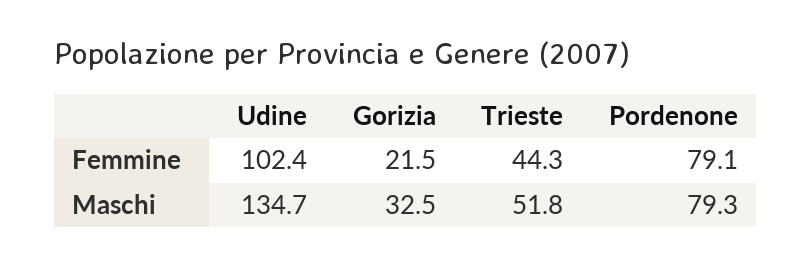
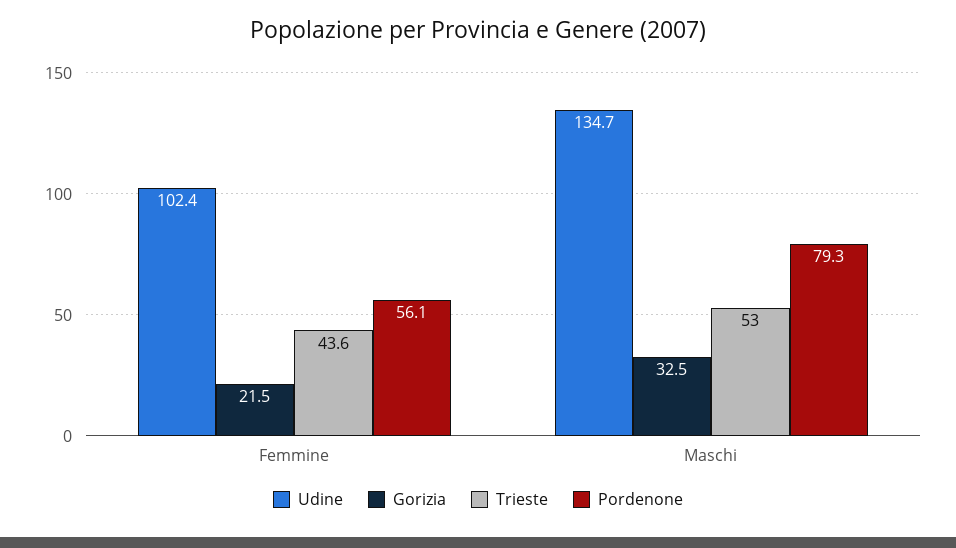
  {
    "Udine": {
      "Femmine": 102.4,
      "Maschi": 134.7
    },
    "Gorizia": {
      "Femmine": 21.5,
      "Maschi": 32.5
    },
    "Trieste": {
-     "Femmine": 44.3,
+     "Femmine": 43.6,
-     "Maschi": 51.8
+     "Maschi": 53
    },
    "Pordenone": {
-     "Femmine": 79.1,
+     "Femmine": 56.1,
      "Maschi": 79.3
    }
  }

